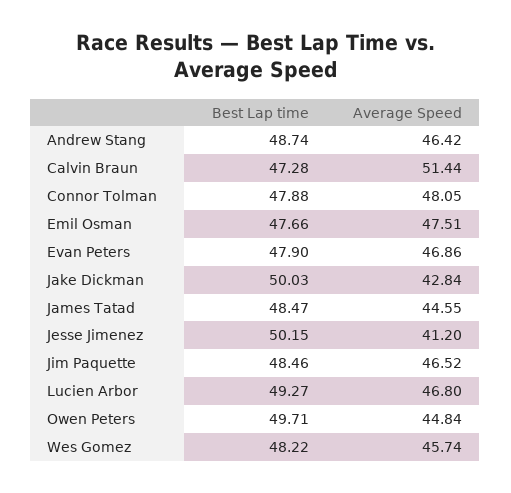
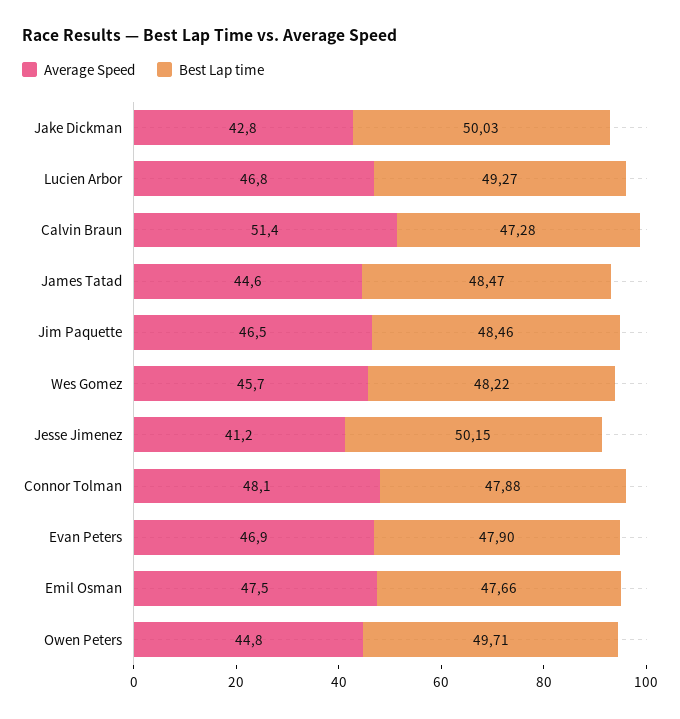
  {
    "Best Lap time": {
-     "Andrew Stang": 48.74,
      "Calvin Braun": 47.28,
      "Connor Tolman": 47.88,
      "Emil Osman": 47.66,
      "Evan Peters": 47.9,
      "Jake Dickman": 50.03,
      "James Tatad": 48.47,
      "Jesse Jimenez": 50.15,
      "Jim Paquette": 48.46,
      "Lucien Arbor": 49.27,
      "Owen Peters": 49.71,
      "Wes Gomez": 48.22
    },
    "Average Speed": {
-     "Andrew Stang": 46.42,
      "Calvin Braun": 51.44,
      "Connor Tolman": 48.05,
      "Emil Osman": 47.51,
      "Evan Peters": 46.86,
      "Jake Dickman": 42.84,
      "James Tatad": 44.55,
      "Jesse Jimenez": 41.2,
      "Jim Paquette": 46.52,
      "Lucien Arbor": 46.8,
      "Owen Peters": 44.84,
      "Wes Gomez": 45.74
    }
  }

